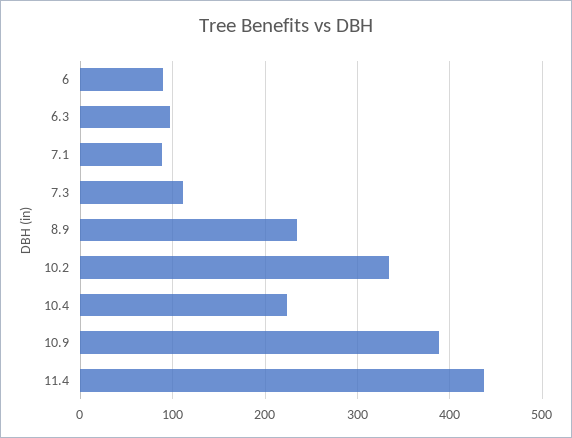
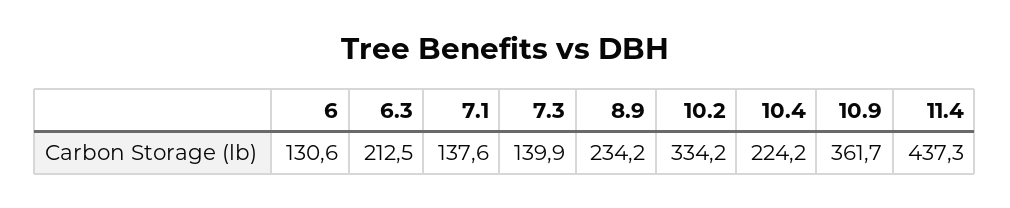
  {
-   "6": 90,
+   "6": 130.6,
-   "6.3": 100,
+   "6.3": 212.5,
-   "7.1": 90,
+   "7.1": 137.6,
-   "7.3": 110,
+   "7.3": 139.9,
    "8.9": 234.2,
    "10.2": 334.2,
    "10.4": 224.2,
-   "10.9": 390,
+   "10.9": 361.7,
    "11.4": 437.3
  }

